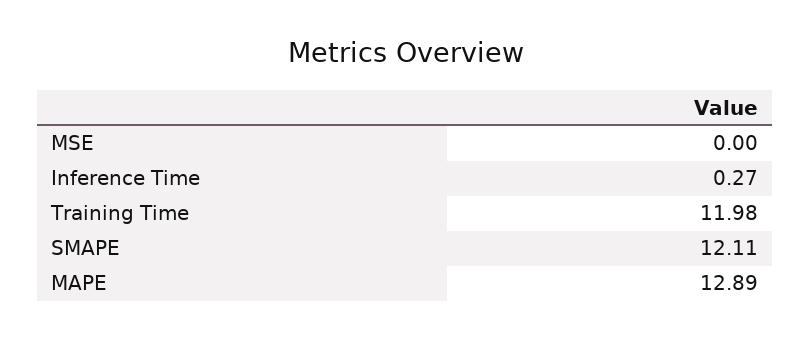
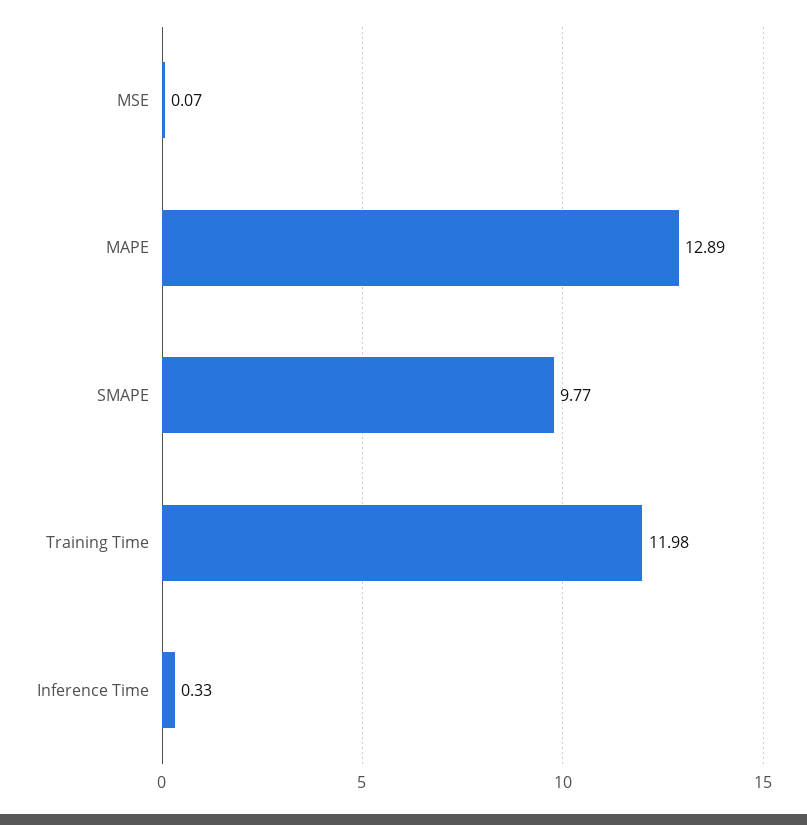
  {
-   "MSE": 0,
+   "MSE": 0.07,
-   "Inference Time": 0.27,
+   "Inference Time": 0.33,
    "Training Time": 11.98,
-   "SMAPE": 12.11,
+   "SMAPE": 9.77,
    "MAPE": 12.89
  }

